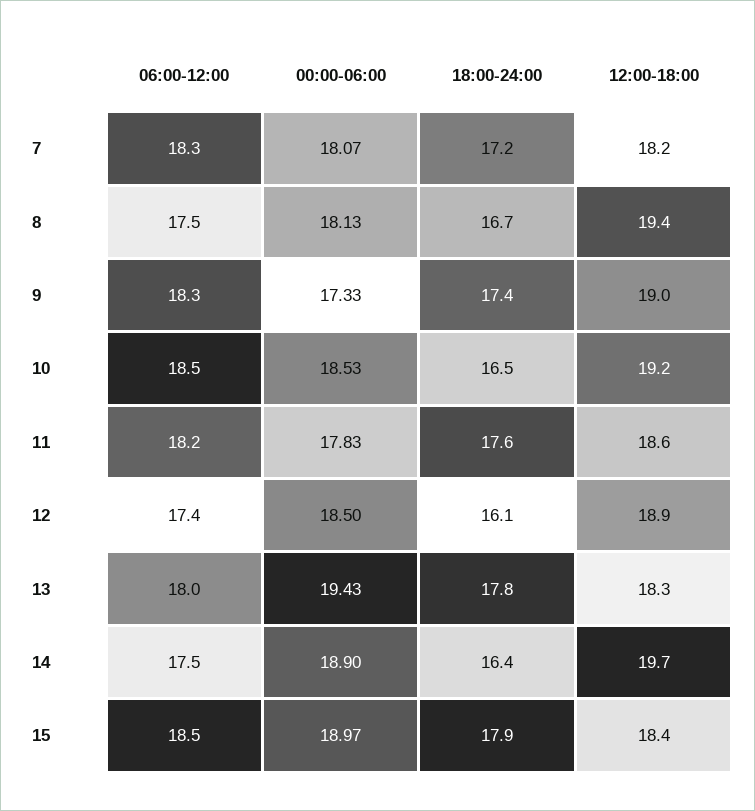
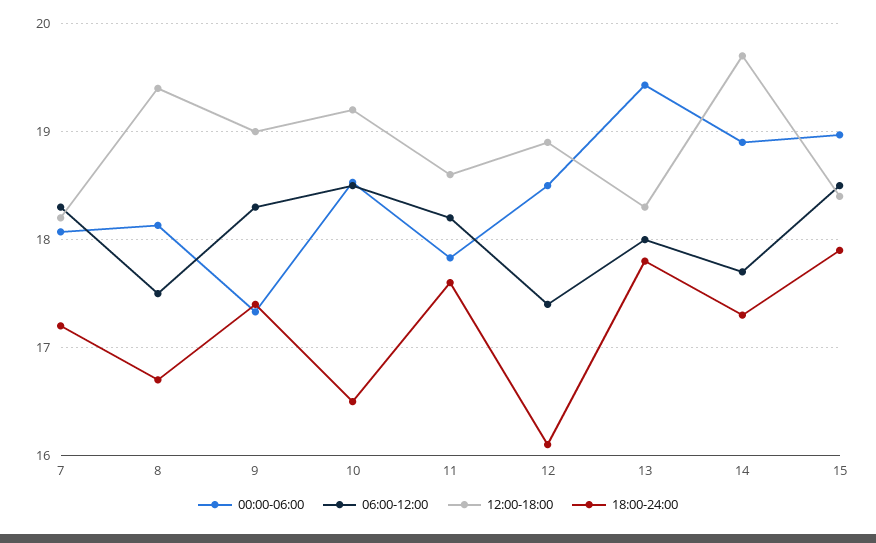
  {
    "06:00-12:00": {
      "7": 18.3,
      "8": 17.5,
      "9": 18.3,
      "10": 18.5,
      "11": 18.2,
      "12": 17.4,
      "13": 18,
-     "14": 17.5,
+     "14": 17.7,
      "15": 18.5
    },
    "00:00-06:00": {
      "7": 18.07,
      "8": 18.13,
      "9": 17.33,
      "10": 18.53,
      "11": 17.83,
      "12": 18.5,
      "13": 19.43,
      "14": 18.9,
      "15": 18.97
    },
    "18:00-24:00": {
      "7": 17.2,
      "8": 16.7,
      "9": 17.4,
      "10": 16.5,
      "11": 17.6,
      "12": 16.1,
      "13": 17.8,
-     "14": 16.4,
+     "14": 17.3,
      "15": 17.9
    },
    "12:00-18:00": {
      "7": 18.2,
      "8": 19.4,
      "9": 19,
      "10": 19.2,
      "11": 18.6,
      "12": 18.9,
      "13": 18.3,
      "14": 19.7,
      "15": 18.4
    }
  }

